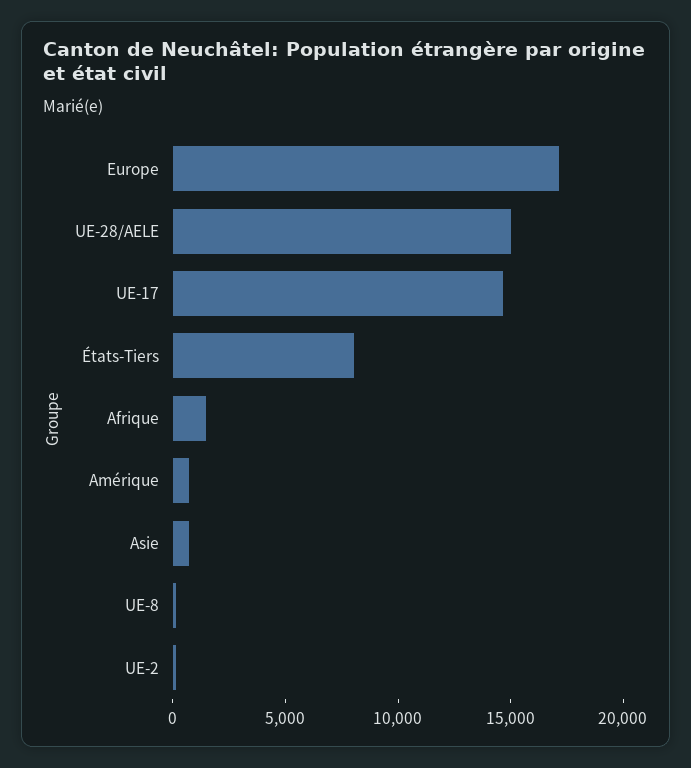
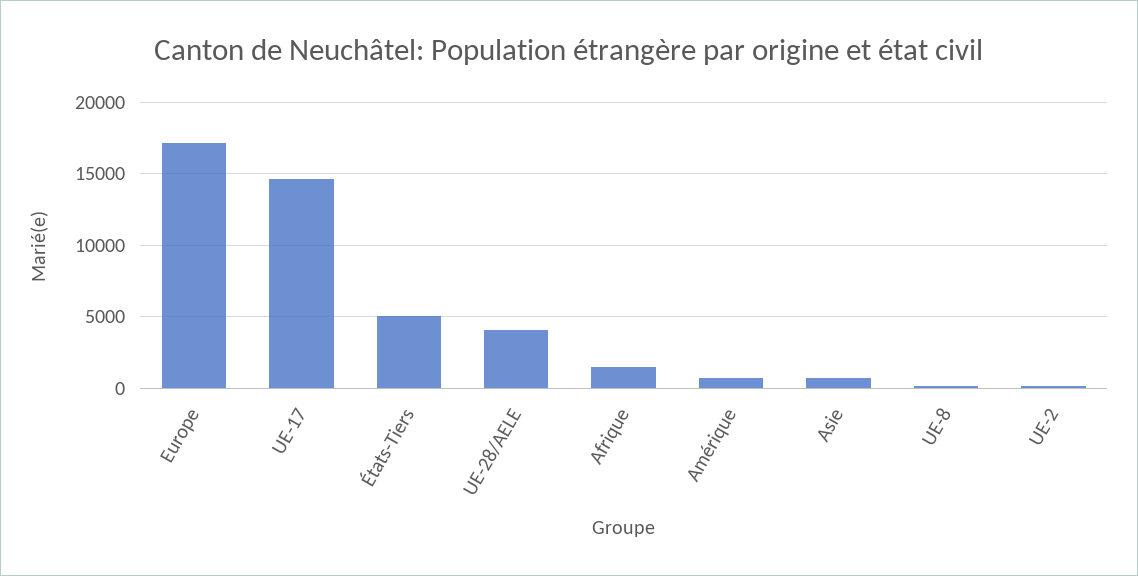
  {
    "Europe": 17000,
-   "UE-28/AELE": 15000,
+   "UE-28/AELE": 4000,
    "UE-17": 14500,
-   "États-Tiers": 8000,
+   "États-Tiers": 5000,
    "Afrique": 1500,
    "Amérique": 500,
    "Asie": 500,
    "UE-8": 0,
    "UE-2": 0
  }

